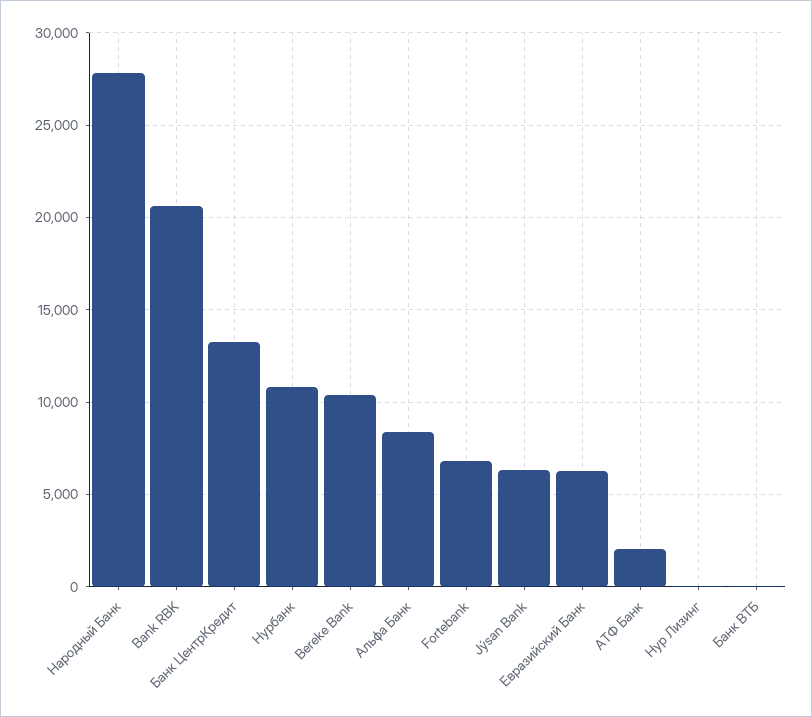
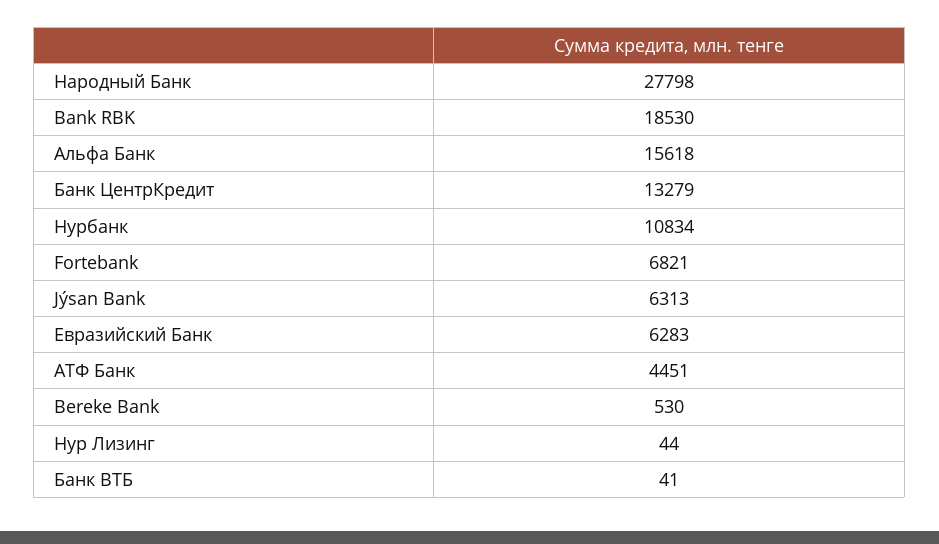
  {
    "Народный Банк": 27798,
-   "Bank RBK": 20500,
+   "Bank RBK": 18530,
    "Банк ЦентрКредит": 13279,
    "Нурбанк": 10834,
-   "Bereke Bank": 10500,
+   "Bereke Bank": 530,
-   "Альфа Банк": 8500,
+   "Альфа Банк": 15618,
    "Fortebank": 6821,
    "Jýsan Bank": 6313,
    "Евразийский Банк": 6283,
-   "АТФ Банк": 2000,
+   "АТФ Банк": 4451,
    "Нур Лизинг": 44,
    "Банк ВТБ": 41
  }

